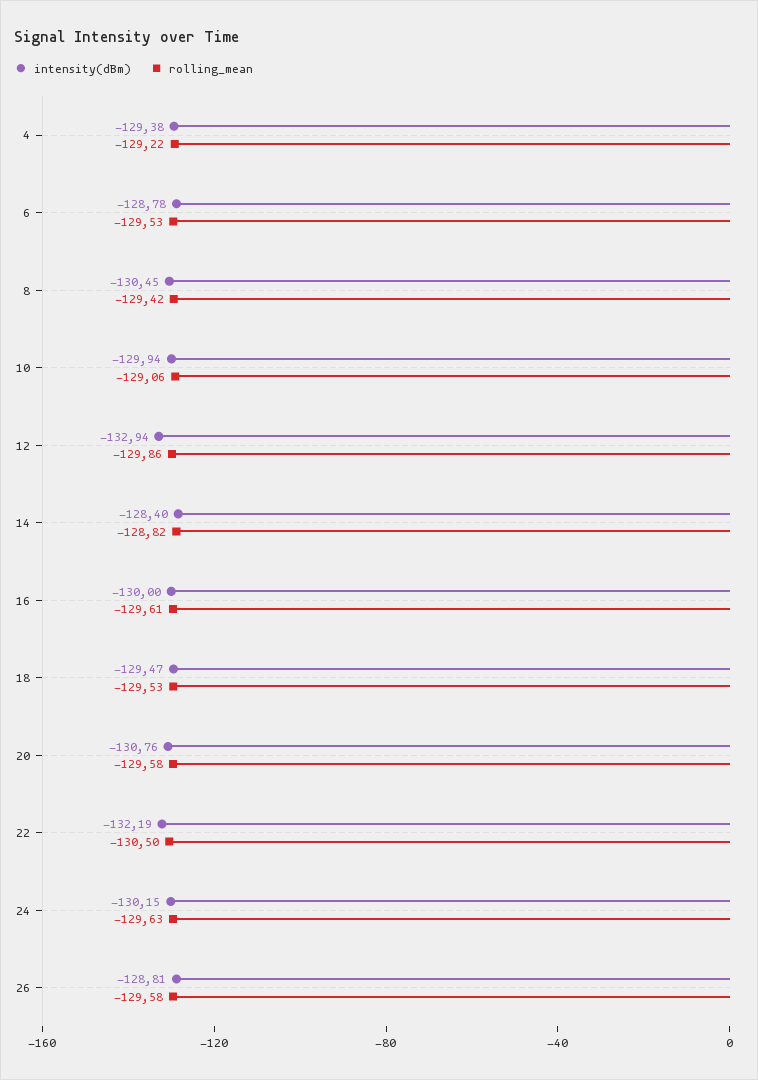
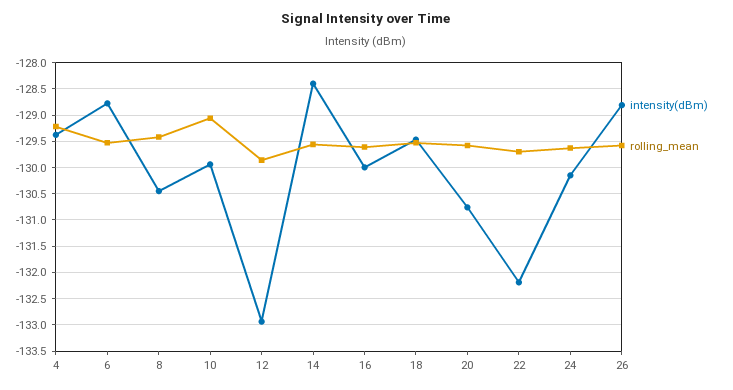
  {
    "intensity(dBm)": {
      "4": -129.38,
      "6": -128.78,
      "8": -130.45,
      "10": -129.94,
      "12": -132.94,
      "14": -128.4,
      "16": -130,
      "18": -129.47,
      "20": -130.76,
      "22": -132.19,
      "24": -130.15,
      "26": -128.81
    },
    "rolling_mean": {
      "4": -129.22,
      "6": -129.53,
      "8": -129.42,
      "10": -129.06,
      "12": -129.86,
-     "14": -128.82,
+     "14": -129.5,
      "16": -129.61,
      "18": -129.53,
      "20": -129.58,
-     "22": -130.5,
+     "22": -129.75,
      "24": -129.63,
      "26": -129.58
    }
  }

